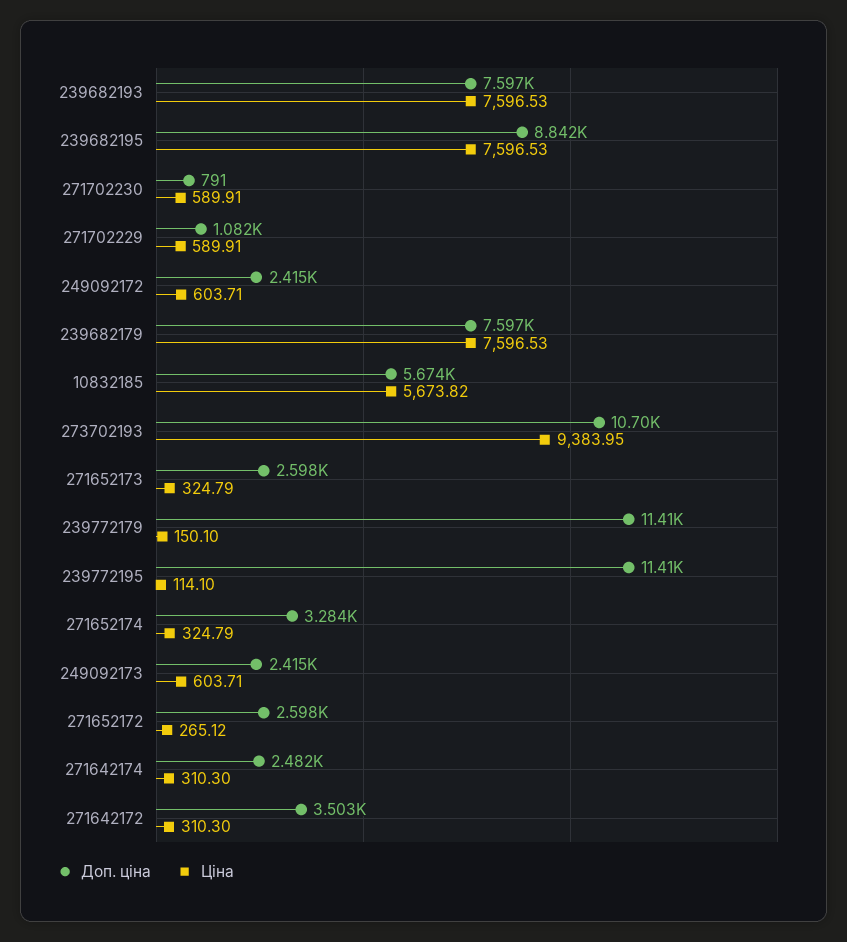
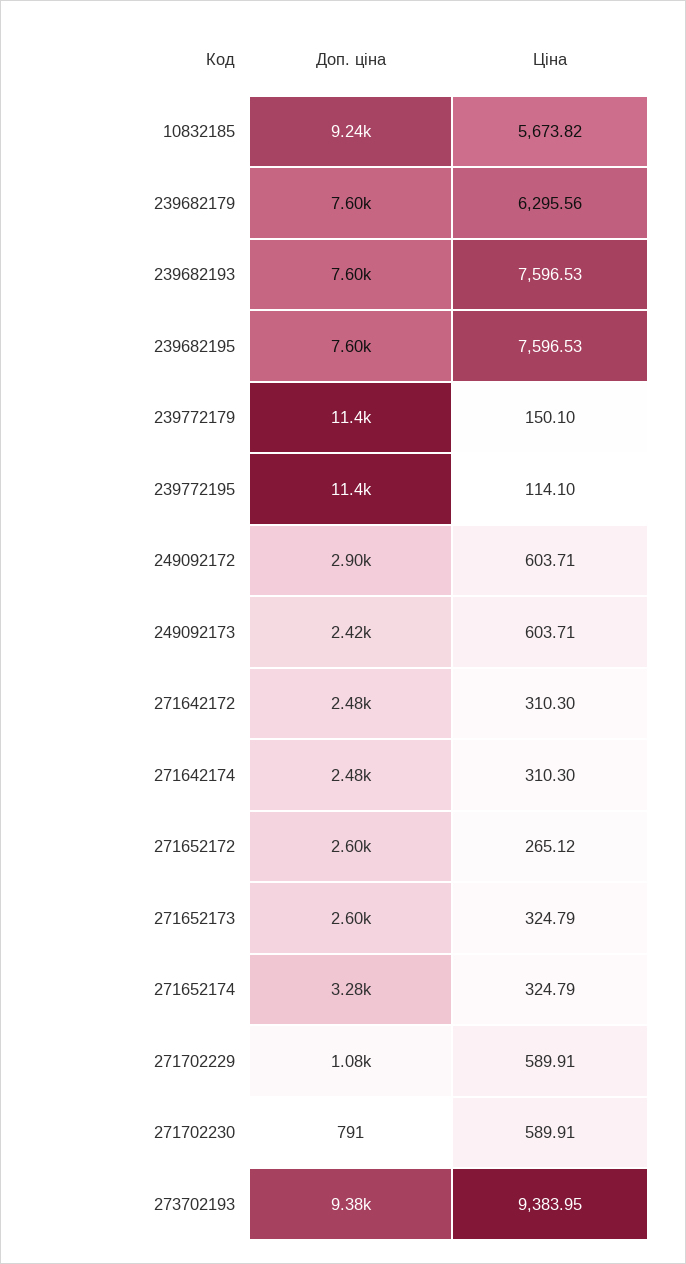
  {
    "Доп. ціна": {
      "239682193": 7597,
-     "239682195": 8842,
+     "239682195": 7600,
      "271702230": 791,
      "271702229": 1082,
-     "249092172": 2415,
+     "249092172": 2900,
      "239682179": 7597,
-     "10832185": 5674,
+     "10832185": 9240,
-     "273702193": 10700,
+     "273702193": 9380,
      "271652173": 2598,
      "239772179": 11410,
      "239772195": 11410,
      "271652174": 3284,
      "249092173": 2415,
      "271652172": 2598,
      "271642174": 2482,
-     "271642172": 3503
+     "271642172": 2480
    },
    "Ціна": {
      "239682193": 7596.53,
      "239682195": 7596.53,
      "271702230": 589.91,
      "271702229": 589.91,
      "249092172": 603.71,
-     "239682179": 7596.53,
+     "239682179": 6295.56,
      "10832185": 5673.82,
      "273702193": 9383.95,
      "271652173": 324.79,
      "239772179": 150.1,
      "239772195": 114.1,
      "271652174": 324.79,
      "249092173": 603.71,
      "271652172": 265.12,
      "271642174": 310.3,
      "271642172": 310.3
    }
  }

